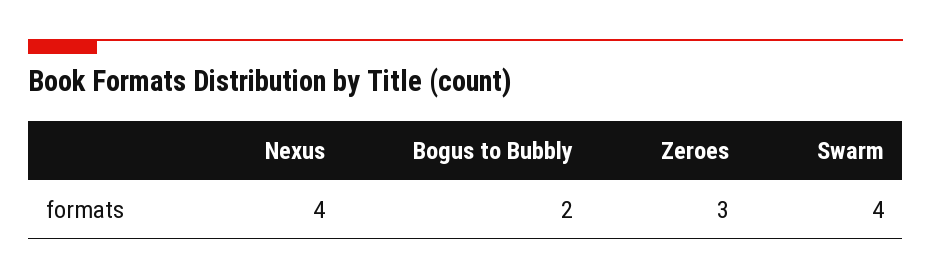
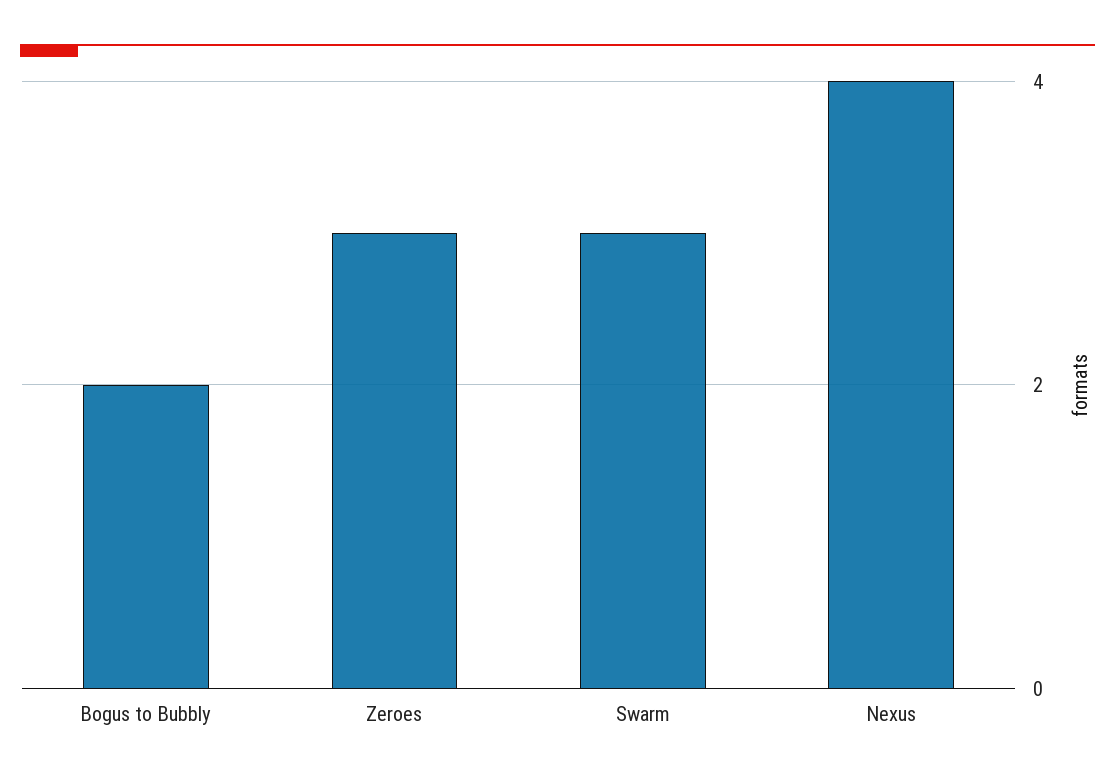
  {
    "Nexus": 4,
    "Bogus to Bubbly": 2,
    "Zeroes": 3,
-   "Swarm": 4
+   "Swarm": 3
  }

